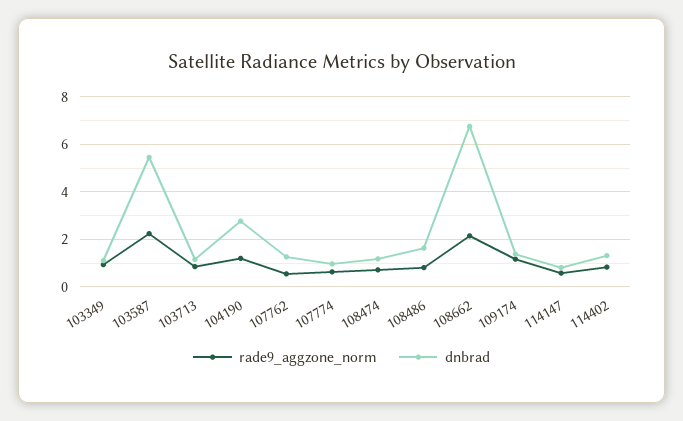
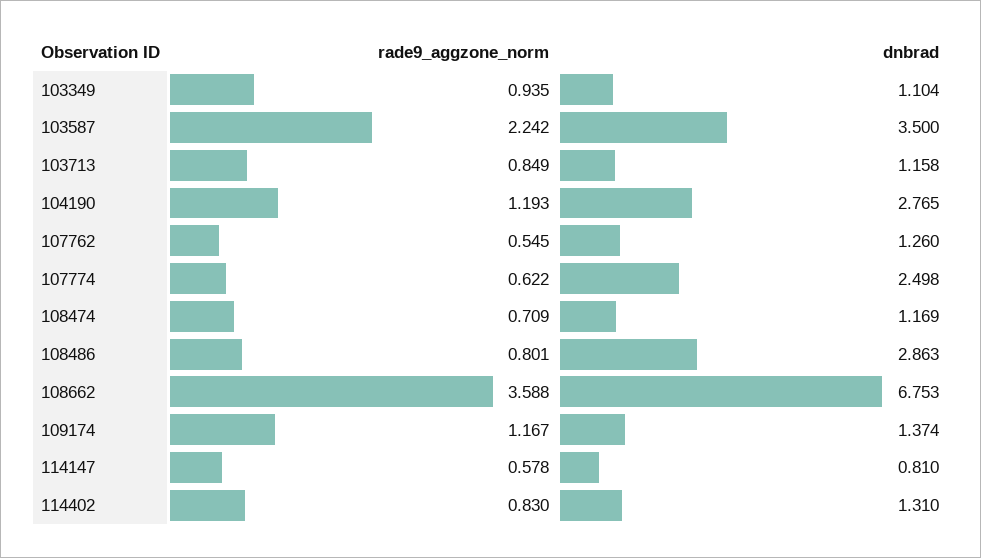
  {
    "rade9_aggzone_norm": {
      "103349": 0.935,
      "103587": 2.242,
      "103713": 0.849,
      "104190": 1.193,
      "107762": 0.545,
      "107774": 0.622,
      "108474": 0.709,
      "108486": 0.801,
-     "108662": 2,
+     "108662": 3.588,
      "109174": 1.167,
      "114147": 0.578,
      "114402": 0.83
    },
    "dnbrad": {
      "103349": 1.104,
-     "103587": 5.5,
+     "103587": 3.5,
      "103713": 1.158,
      "104190": 2.765,
      "107762": 1.26,
-     "107774": 1,
+     "107774": 2.498,
      "108474": 1.169,
-     "108486": 1.5,
+     "108486": 2.863,
      "108662": 6.753,
      "109174": 1.374,
      "114147": 0.81,
      "114402": 1.31
    }
  }

